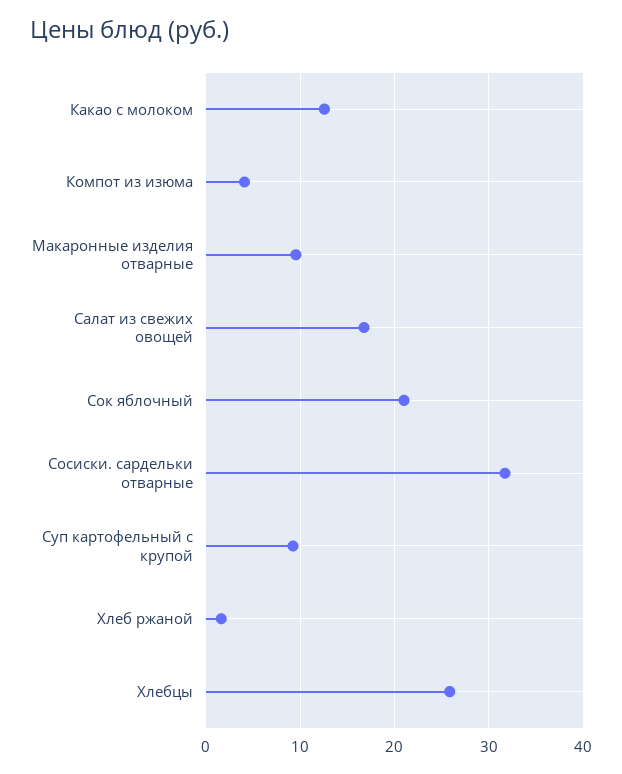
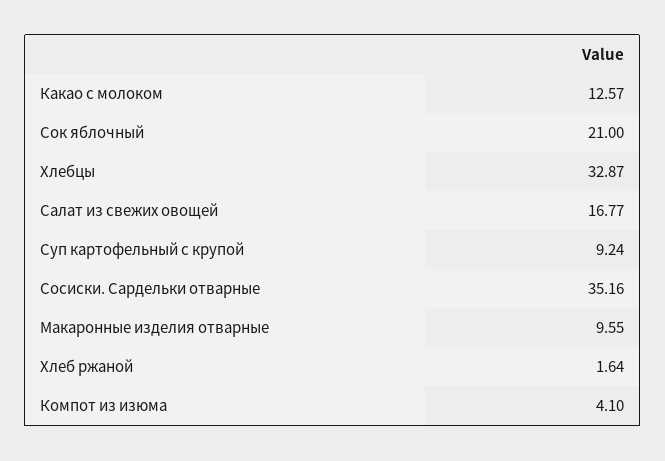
  {
    "Какао с молоком": 12.57,
    "Компот из изюма": 4.1,
    "Макаронные изделия отварные": 9.55,
    "Салат из свежих овощей": 16.77,
    "Сок яблочный": 21,
-   "Сосиски. сардельки отварные": 32,
+   "Сосиски. сардельки отварные": 35.16,
    "Суп картофельный с крупой": 9.24,
    "Хлеб ржаной": 1.64,
-   "Хлебцы": 26
+   "Хлебцы": 32.87
  }

